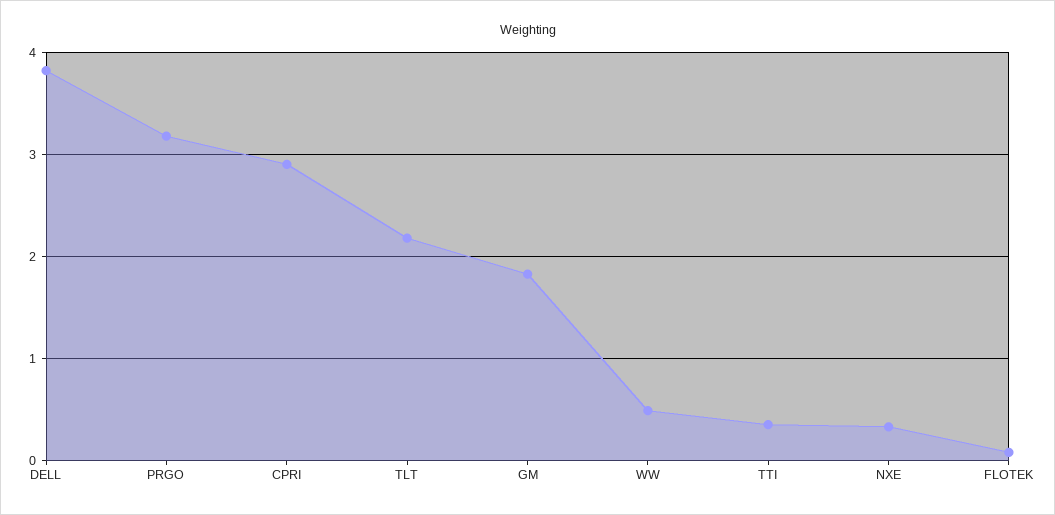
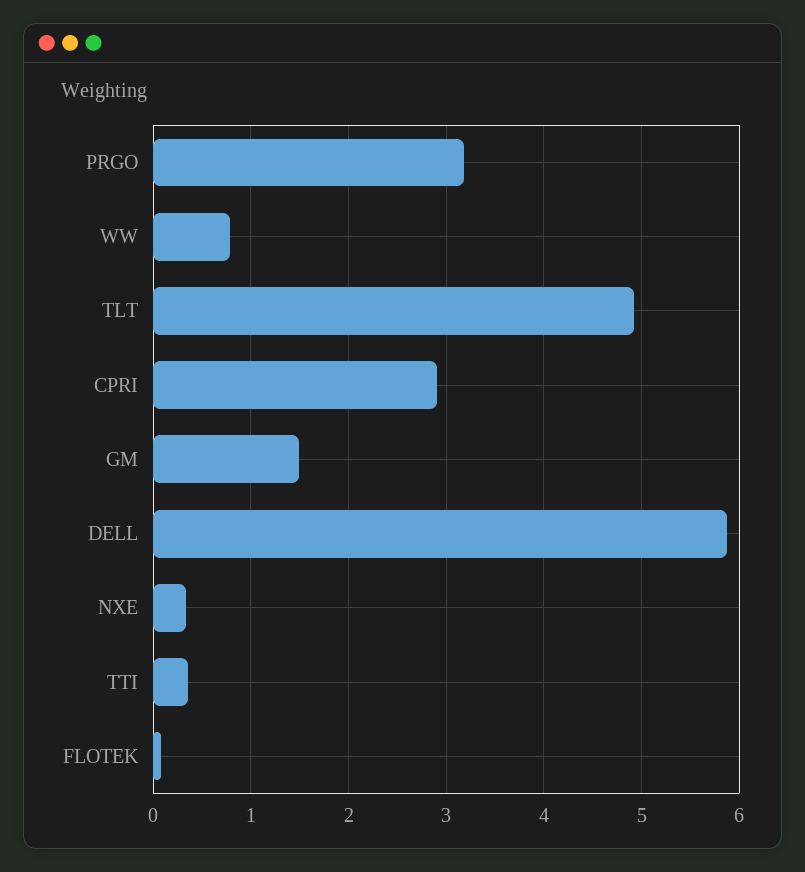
  {
-   "DELL": 3.8,
+   "DELL": 5.9,
    "PRGO": 3.2,
    "CPRI": 2.9,
-   "TLT": 2.2,
+   "TLT": 4.9,
-   "GM": 1.8,
+   "GM": 1.5,
-   "WW": 0.5,
+   "WW": 0.8,
    "TTI": 0.4,
    "NXE": 0.3,
    "FLOTEK": 0.1
  }

